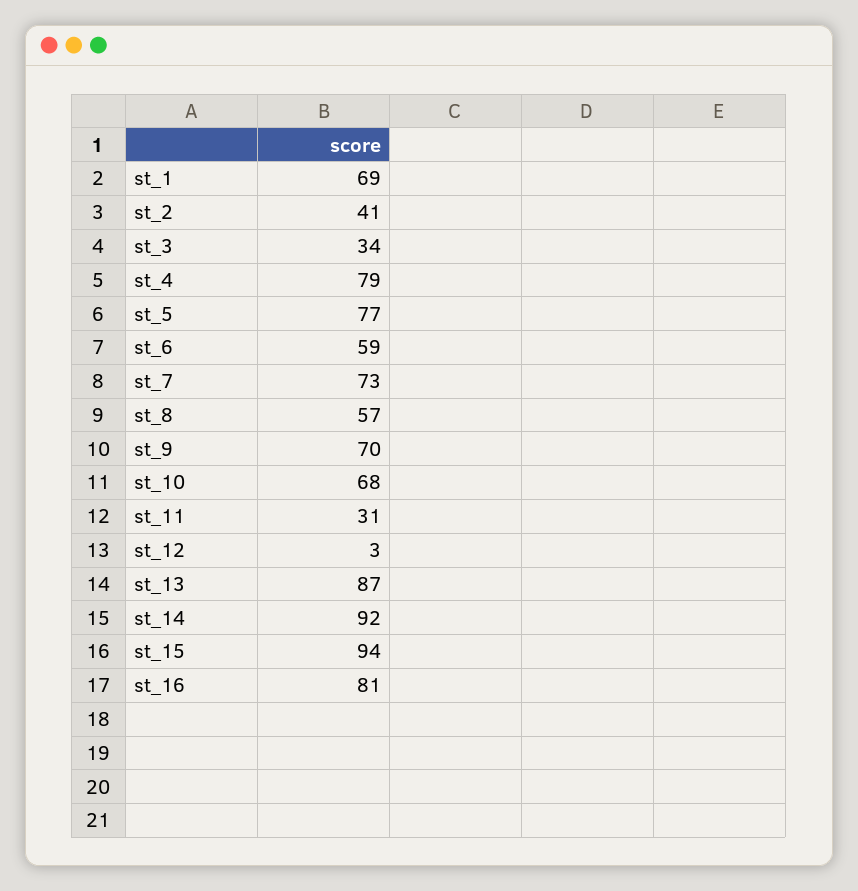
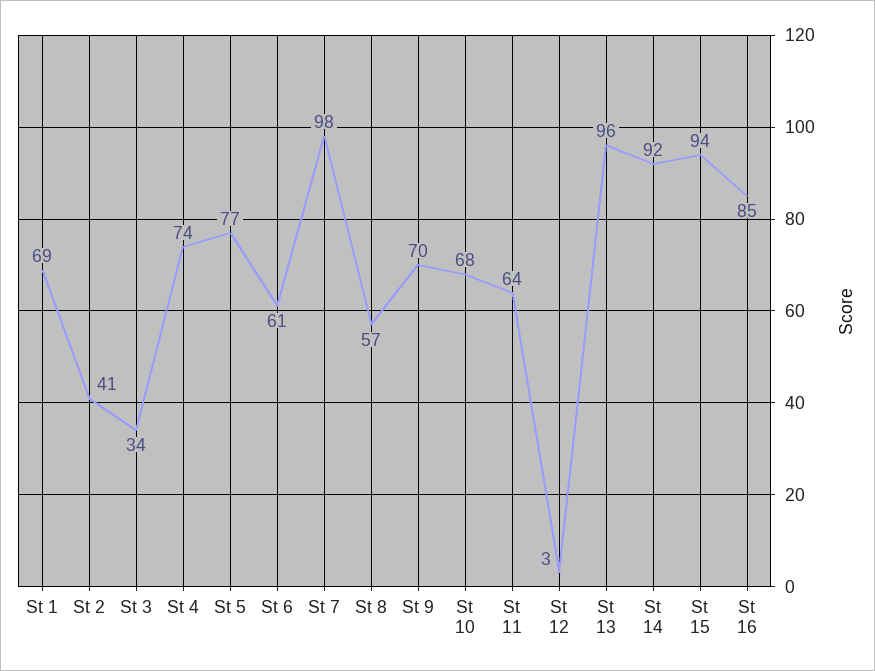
  {
    "st_1": 69,
    "st_2": 41,
    "st_3": 34,
-   "st_4": 79,
+   "st_4": 74,
    "st_5": 77,
-   "st_6": 59,
+   "st_6": 61,
-   "st_7": 73,
+   "st_7": 98,
    "st_8": 57,
    "st_9": 70,
    "st_10": 68,
-   "st_11": 31,
+   "st_11": 64,
    "st_12": 3,
-   "st_13": 87,
+   "st_13": 96,
    "st_14": 92,
    "st_15": 94,
-   "st_16": 81
+   "st_16": 85
  }

